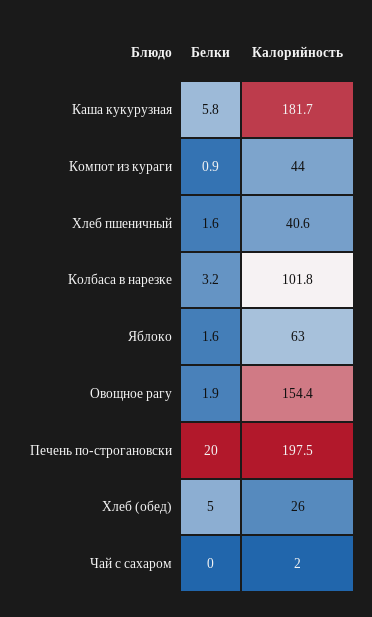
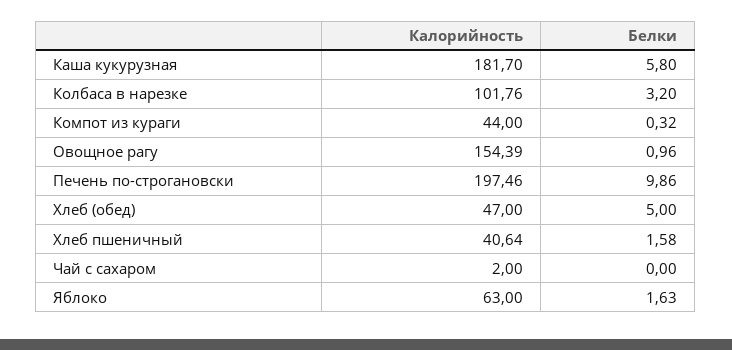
  {
    "Белки": {
      "Каша кукурузная": 5.8,
-     "Компот из кураги": 0.9,
+     "Компот из кураги": 0.32,
      "Хлеб пшеничный": 1.58,
      "Колбаса в нарезке": 3.2,
      "Яблоко": 1.63,
-     "Овощное рагу": 1.9,
+     "Овощное рагу": 0.96,
-     "Печень по-строгановски": 20,
+     "Печень по-строгановски": 9.86,
      "Хлеб (обед)": 5,
      "Чай с сахаром": 0
    },
    "Калорийность": {
      "Каша кукурузная": 181.7,
      "Компот из кураги": 44,
      "Хлеб пшеничный": 40.64,
      "Колбаса в нарезке": 101.76,
      "Яблоко": 63,
      "Овощное рагу": 154.39,
      "Печень по-строгановски": 197.46,
-     "Хлеб (обед)": 26,
+     "Хлеб (обед)": 47,
      "Чай с сахаром": 2
    }
  }

